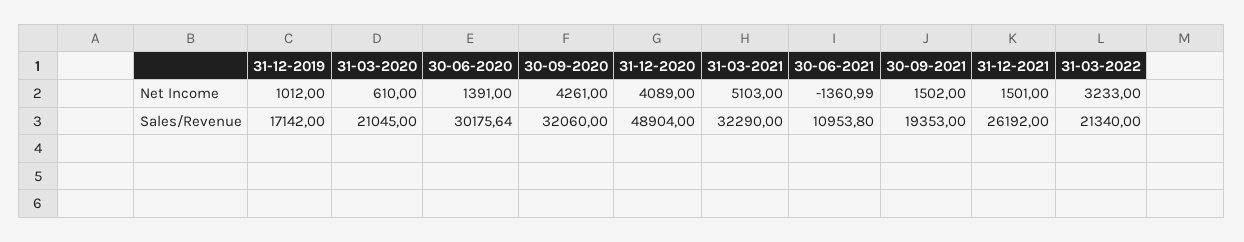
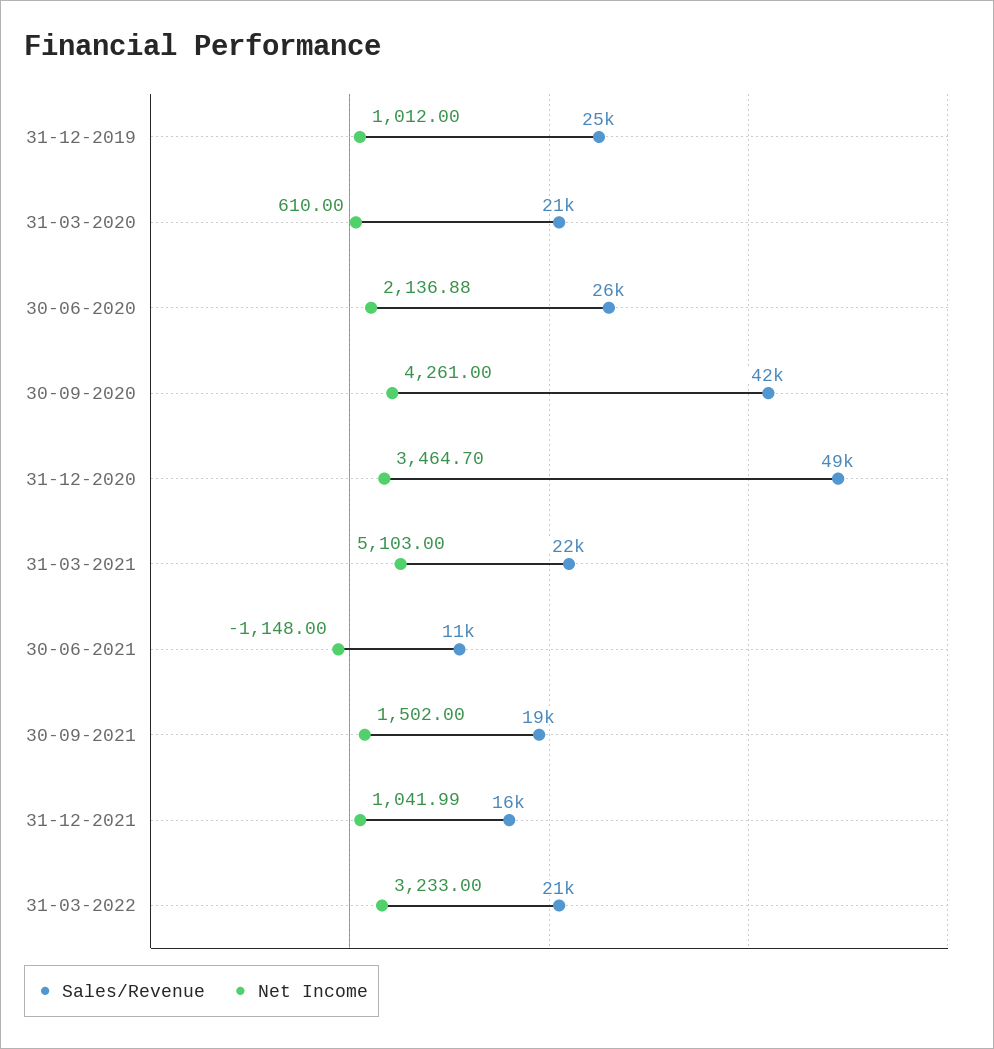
  {
    "Net Income": {
      "31-12-2019": 1012,
      "31-03-2020": 610,
-     "30-06-2020": 1391,
+     "30-06-2020": 2136.88,
      "30-09-2020": 4261,
-     "31-12-2020": 4089,
+     "31-12-2020": 3464.7,
      "31-03-2021": 5103,
-     "30-06-2021": -1360.99,
+     "30-06-2021": -1148,
      "30-09-2021": 1502,
-     "31-12-2021": 1501,
+     "31-12-2021": 1041.99,
      "31-03-2022": 3233
    },
    "Sales/Revenue": {
-     "31-12-2019": 17142,
+     "31-12-2019": 25000,
      "31-03-2020": 21045,
-     "30-06-2020": 30175.64,
+     "30-06-2020": 26000,
-     "30-09-2020": 32060,
+     "30-09-2020": 42000,
      "31-12-2020": 48904,
-     "31-03-2021": 32290,
+     "31-03-2021": 22000,
      "30-06-2021": 10953.8,
      "30-09-2021": 19353,
-     "31-12-2021": 26192,
+     "31-12-2021": 16000,
      "31-03-2022": 21340
    }
  }

